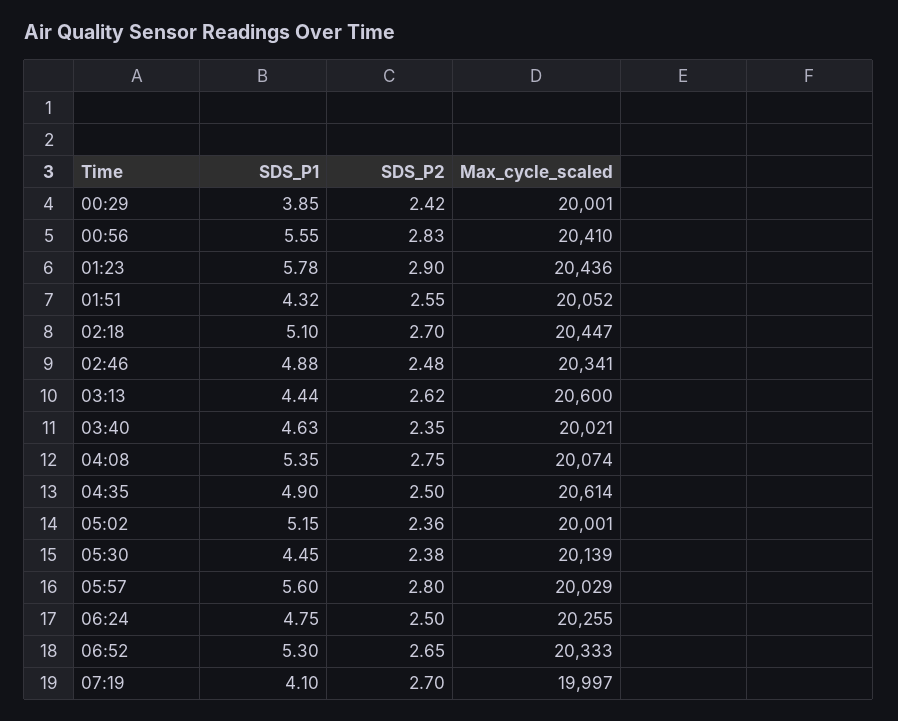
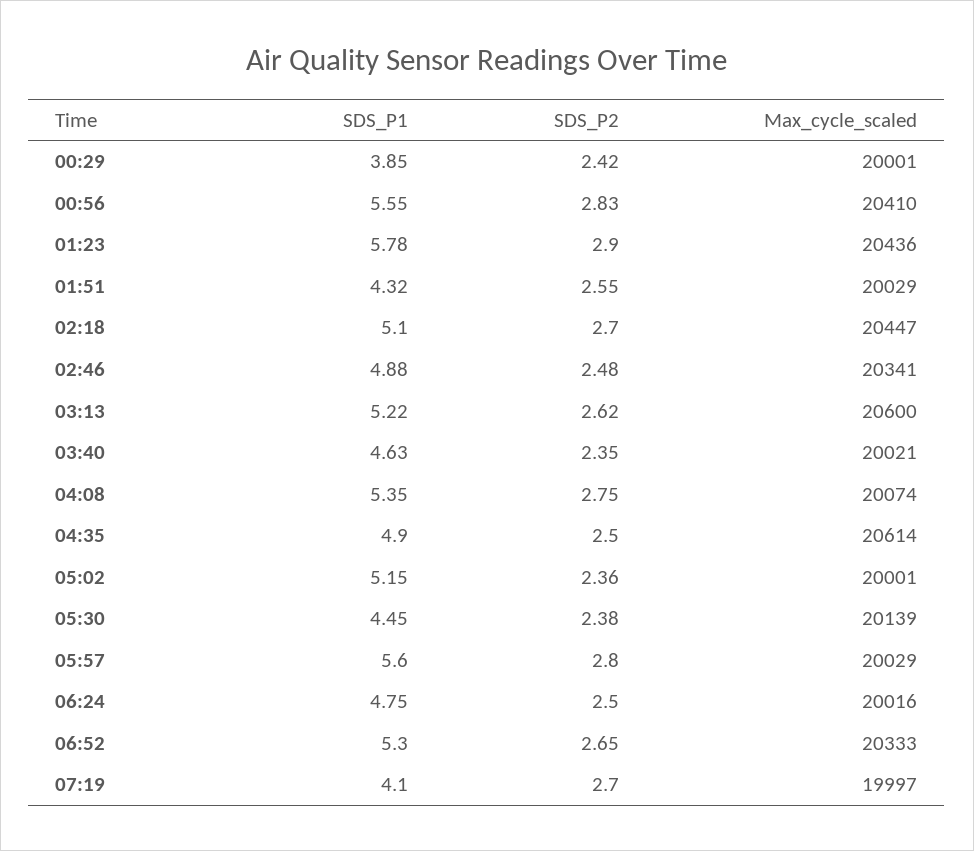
  {
    "SDS_P1": {
      "00:29": 3.85,
      "00:56": 5.55,
      "01:23": 5.78,
      "01:51": 4.32,
      "02:18": 5.1,
      "02:46": 4.88,
-     "03:13": 4.44,
+     "03:13": 5.22,
      "03:40": 4.63,
      "04:08": 5.35,
      "04:35": 4.9,
      "05:02": 5.15,
      "05:30": 4.45,
      "05:57": 5.6,
      "06:24": 4.75,
      "06:52": 5.3,
      "07:19": 4.1
    },
    "SDS_P2": {
      "00:29": 2.42,
      "00:56": 2.83,
      "01:23": 2.9,
      "01:51": 2.55,
      "02:18": 2.7,
      "02:46": 2.48,
      "03:13": 2.62,
      "03:40": 2.35,
      "04:08": 2.75,
      "04:35": 2.5,
      "05:02": 2.36,
      "05:30": 2.38,
      "05:57": 2.8,
      "06:24": 2.5,
      "06:52": 2.65,
      "07:19": 2.7
    },
    "Max_cycle_scaled": {
      "00:29": 20001,
      "00:56": 20410,
      "01:23": 20436,
-     "01:51": 20052,
+     "01:51": 20029,
      "02:18": 20447,
      "02:46": 20341,
      "03:13": 20600,
      "03:40": 20021,
      "04:08": 20074,
      "04:35": 20614,
      "05:02": 20001,
      "05:30": 20139,
      "05:57": 20029,
-     "06:24": 20255,
+     "06:24": 20016,
      "06:52": 20333,
      "07:19": 19997
    }
  }

